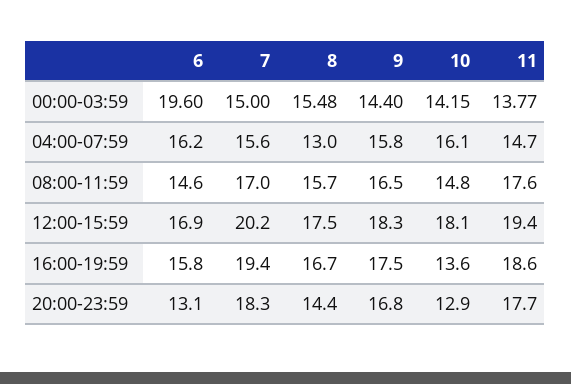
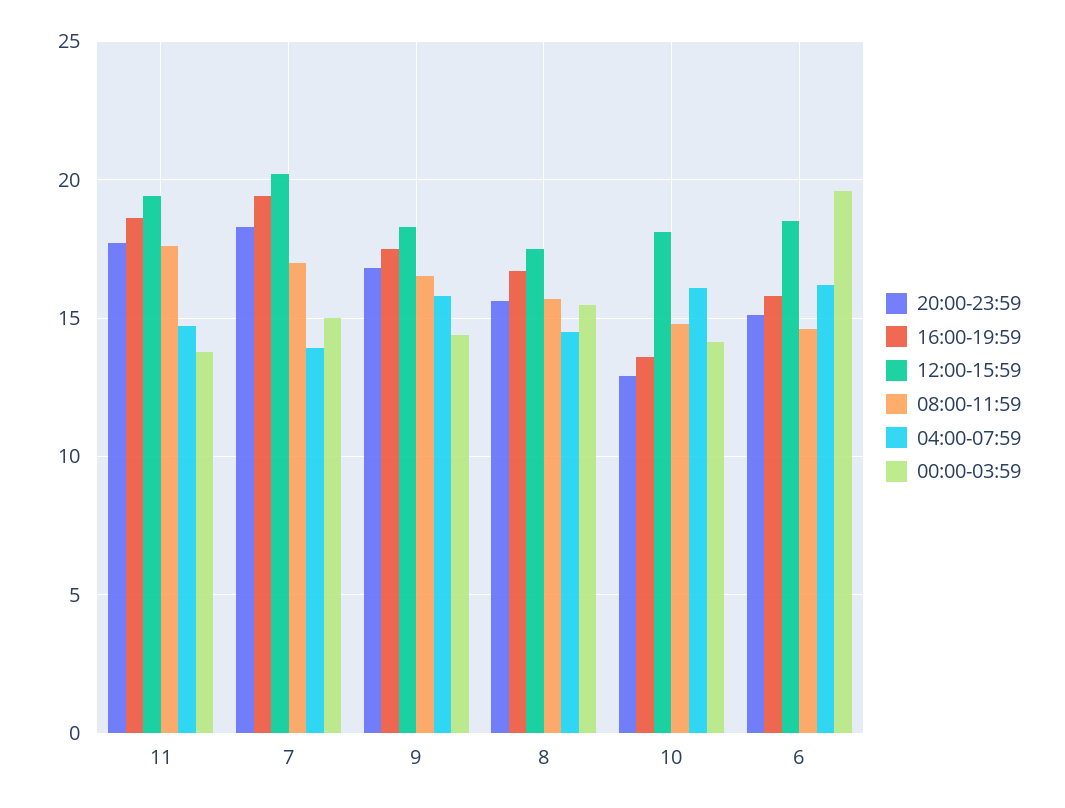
  {
    "00:00-03:59": {
      "6": 19.6,
      "7": 15,
      "8": 15.48,
      "9": 14.4,
      "10": 14.15,
      "11": 13.77
    },
    "04:00-07:59": {
      "6": 16.2,
-     "7": 15.6,
+     "7": 14,
-     "8": 13,
+     "8": 14.5,
      "9": 15.8,
      "10": 16.1,
      "11": 14.7
    },
    "08:00-11:59": {
      "6": 14.6,
      "7": 17,
      "8": 15.7,
      "9": 16.5,
      "10": 14.8,
      "11": 17.6
    },
    "12:00-15:59": {
-     "6": 16.9,
+     "6": 18.5,
      "7": 20.2,
      "8": 17.5,
      "9": 18.3,
      "10": 18.1,
      "11": 19.4
    },
    "16:00-19:59": {
      "6": 15.8,
      "7": 19.4,
      "8": 16.7,
      "9": 17.5,
      "10": 13.6,
      "11": 18.6
    },
    "20:00-23:59": {
-     "6": 13.1,
+     "6": 15,
      "7": 18.3,
-     "8": 14.4,
+     "8": 15.5,
      "9": 16.8,
      "10": 12.9,
      "11": 17.7
    }
  }

